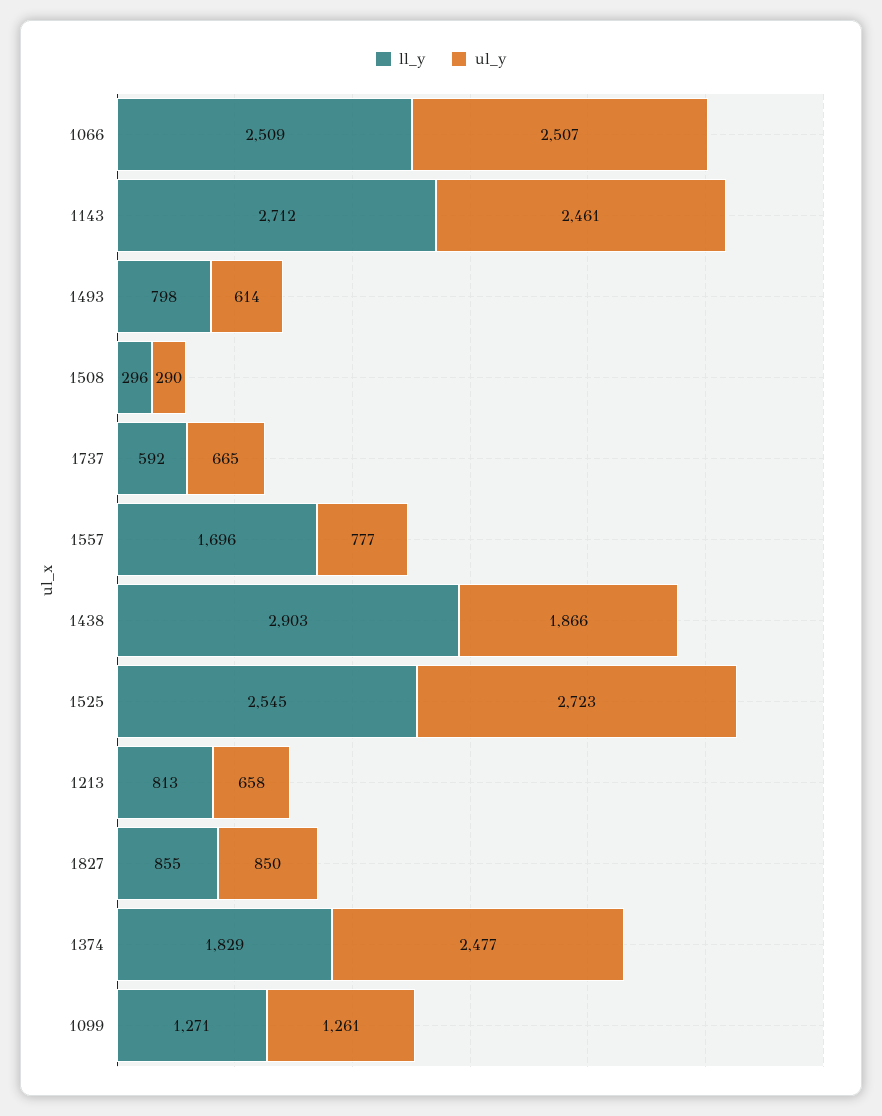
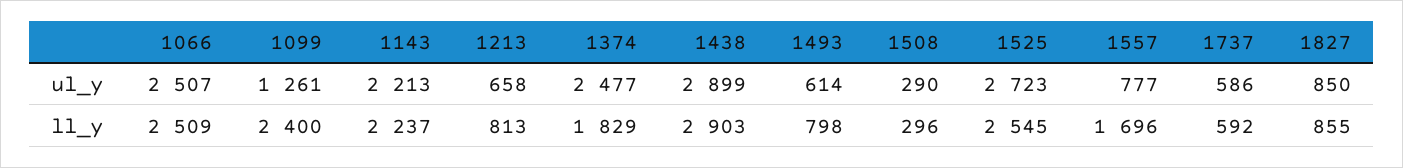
  {
    "ll_y": {
      "1066": 2509,
-     "1143": 2712,
+     "1143": 2237,
      "1493": 798,
      "1508": 296,
      "1737": 592,
      "1557": 1696,
      "1438": 2903,
      "1525": 2545,
      "1213": 813,
      "1827": 855,
      "1374": 1829,
-     "1099": 1271
+     "1099": 2400
    },
    "ul_y": {
      "1066": 2507,
-     "1143": 2461,
+     "1143": 2213,
      "1493": 614,
      "1508": 290,
-     "1737": 665,
+     "1737": 586,
      "1557": 777,
-     "1438": 1866,
+     "1438": 2899,
      "1525": 2723,
      "1213": 658,
      "1827": 850,
      "1374": 2477,
      "1099": 1261
    }
  }

